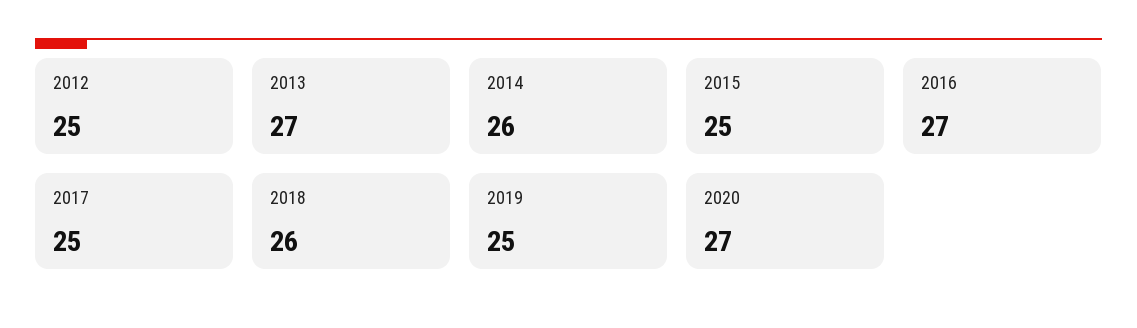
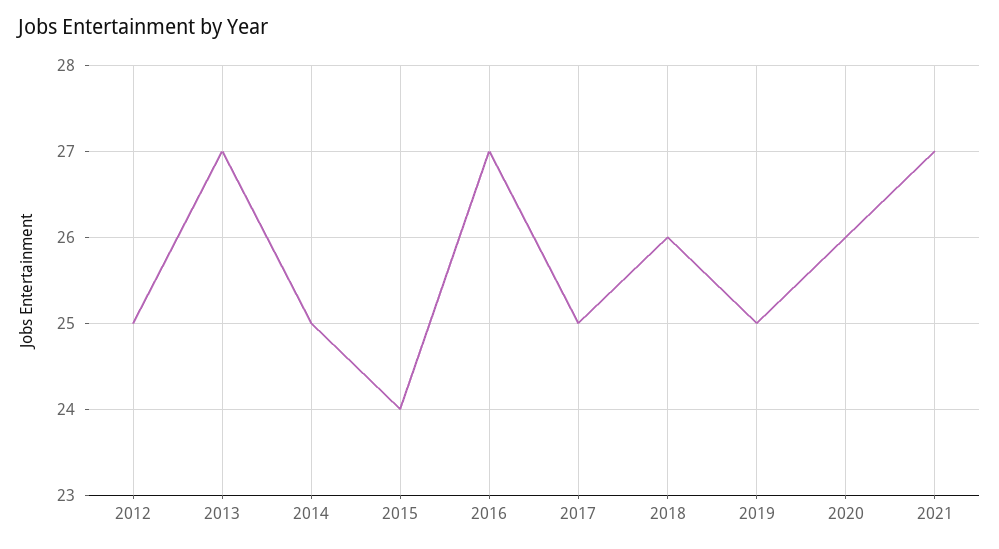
  {
    "2012": 25,
    "2013": 27,
-   "2014": 26,
+   "2014": 25,
-   "2015": 25,
+   "2015": 24,
    "2016": 27,
    "2017": 25,
    "2018": 26,
    "2019": 25,
-   "2020": 27
+   "2020": 26,
+   "2021": 27
  }

